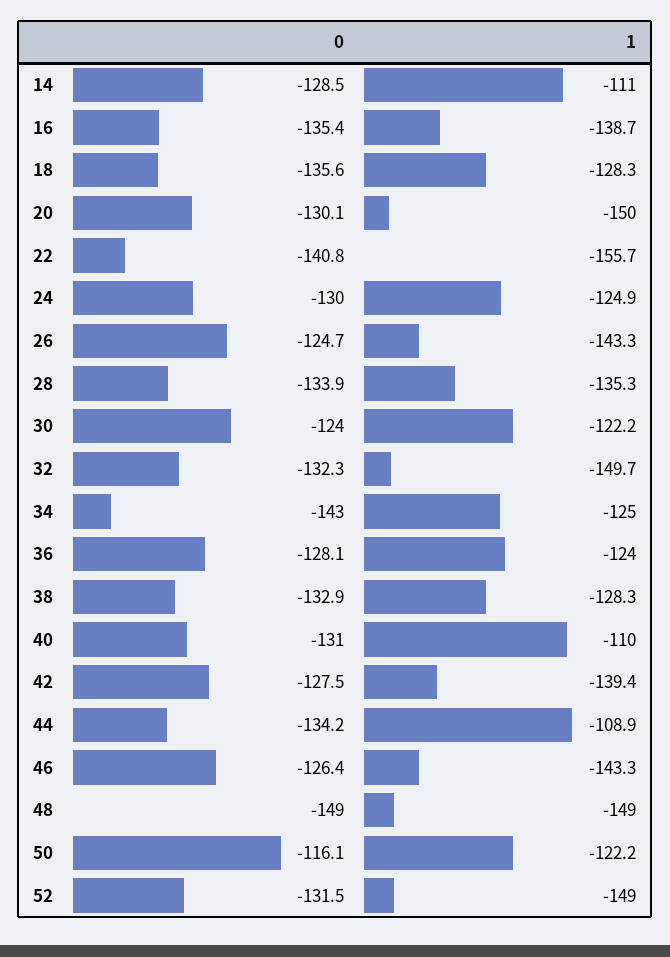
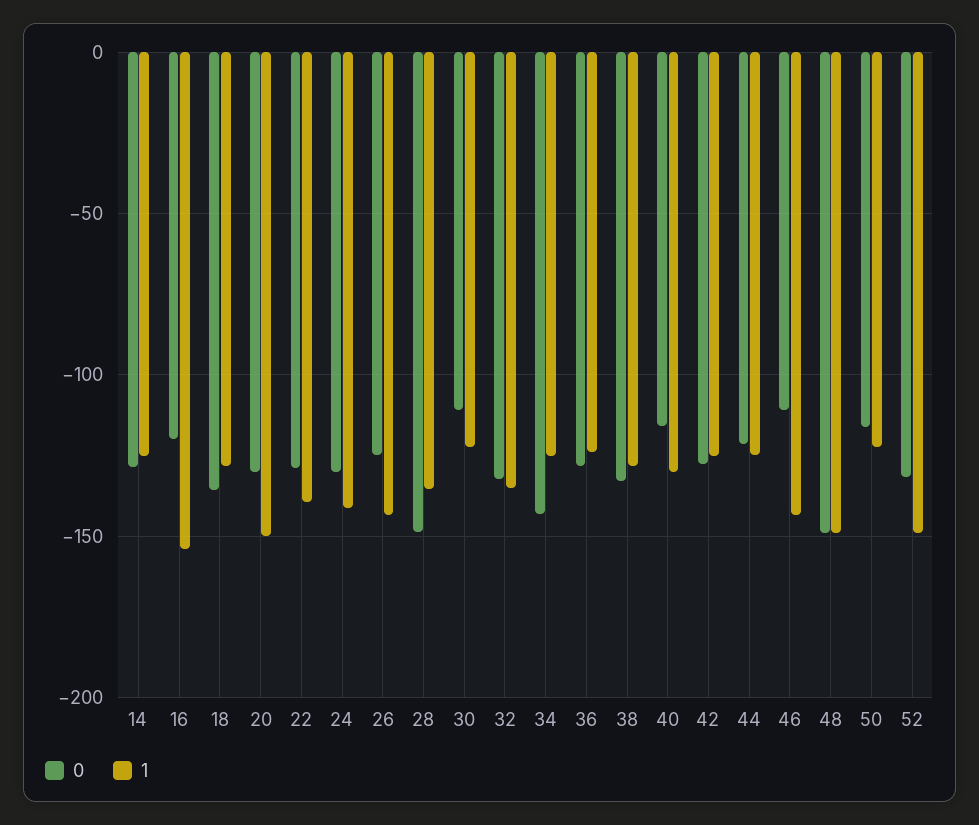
  {
    "0": {
      "14": -128.5,
-     "16": -135.4,
+     "16": -120,
      "18": -135.6,
      "20": -130.1,
-     "22": -140.8,
+     "22": -130,
      "24": -130,
      "26": -124.7,
-     "28": -133.9,
+     "28": -150,
-     "30": -124,
+     "30": -110,
      "32": -132.3,
      "34": -143,
      "36": -128.1,
      "38": -132.9,
-     "40": -131,
+     "40": -115,
      "42": -127.5,
-     "44": -134.2,
+     "44": -120,
-     "46": -126.4,
+     "46": -110,
      "48": -149,
      "50": -116.1,
      "52": -131.5
    },
    "1": {
-     "14": -111,
+     "14": -125,
-     "16": -138.7,
+     "16": -155,
      "18": -128.3,
      "20": -150,
-     "22": -155.7,
+     "22": -140,
-     "24": -124.9,
+     "24": -140,
      "26": -143.3,
      "28": -135.3,
      "30": -122.2,
-     "32": -149.7,
+     "32": -135,
      "34": -125,
      "36": -124,
      "38": -128.3,
-     "40": -110,
+     "40": -130,
-     "42": -139.4,
+     "42": -125,
-     "44": -108.9,
+     "44": -125,
      "46": -143.3,
      "48": -149,
      "50": -122.2,
      "52": -149
    }
  }

